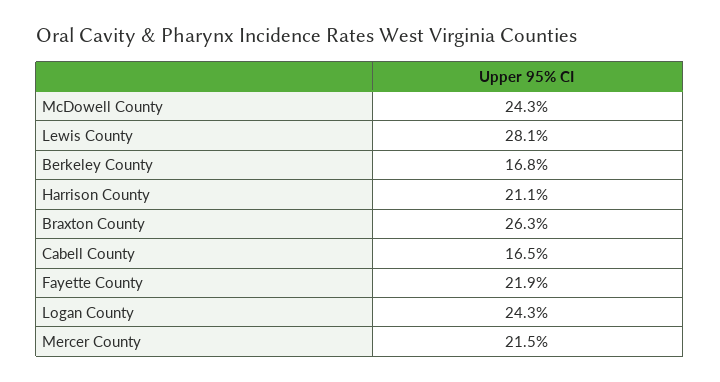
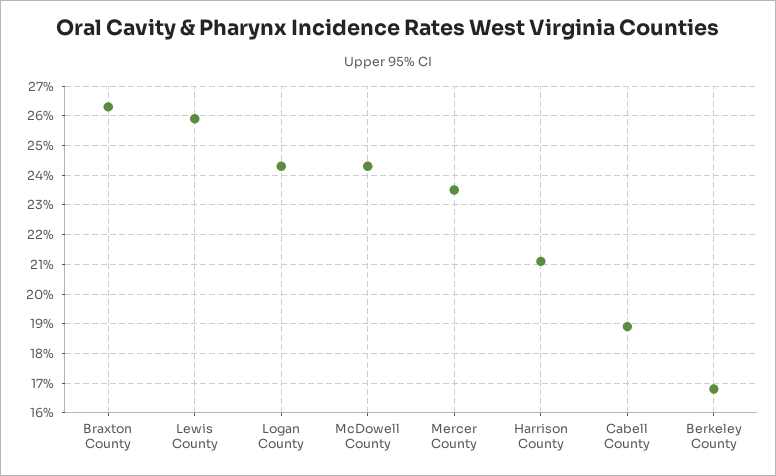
  {
    "McDowell County": 24.3,
-   "Lewis County": 28.1,
+   "Lewis County": 26,
    "Berkeley County": 16.8,
    "Harrison County": 21.1,
    "Braxton County": 26.3,
-   "Cabell County": 16.5,
+   "Cabell County": 19,
-   "Fayette County": 21.9,
    "Logan County": 24.3,
-   "Mercer County": 21.5
+   "Mercer County": 23.5
  }

